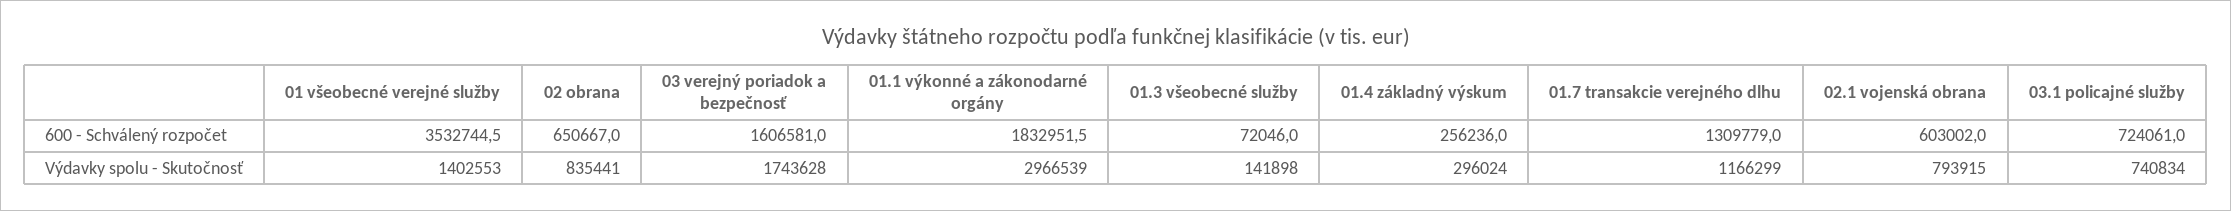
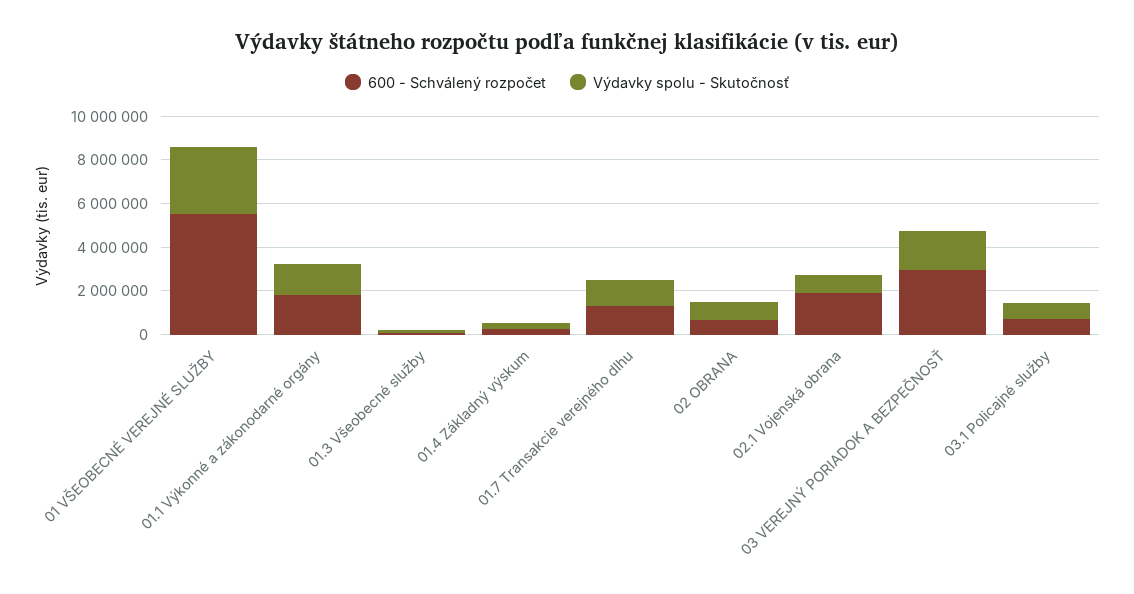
  {
    "600 - Schválený rozpočet": {
-     "01 všeobecné verejné služby": 3532744.5,
+     "01 všeobecné verejné služby": 5500000,
      "02 obrana": 650667,
-     "03 verejný poriadok a bezpečnosť": 1606581,
+     "03 verejný poriadok a bezpečnosť": 3000000,
      "01.1 výkonné a zákonodarné orgány": 1832951.5,
      "01.3 všeobecné služby": 72046,
      "01.4 základný výskum": 256236,
      "01.7 transakcie verejného dlhu": 1309779,
-     "02.1 vojenská obrana": 603002,
+     "02.1 vojenská obrana": 2000000,
      "03.1 policajné služby": 724061
    },
    "Výdavky spolu - Skutočnosť": {
-     "01 všeobecné verejné služby": 1402553,
+     "01 všeobecné verejné služby": 3000000,
      "02 obrana": 835441,
      "03 verejný poriadok a bezpečnosť": 1743628,
-     "01.1 výkonné a zákonodarné orgány": 2966539,
+     "01.1 výkonné a zákonodarné orgány": 1500000,
      "01.3 všeobecné služby": 141898,
      "01.4 základný výskum": 296024,
      "01.7 transakcie verejného dlhu": 1166299,
      "02.1 vojenská obrana": 793915,
      "03.1 policajné služby": 740834
    }
  }

